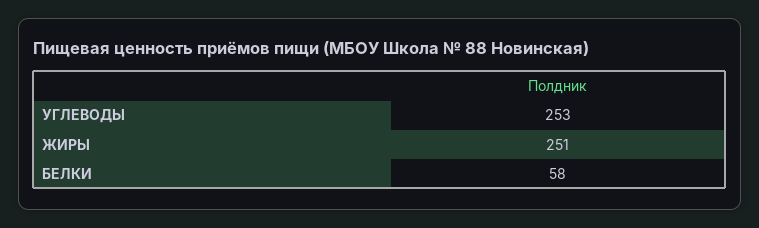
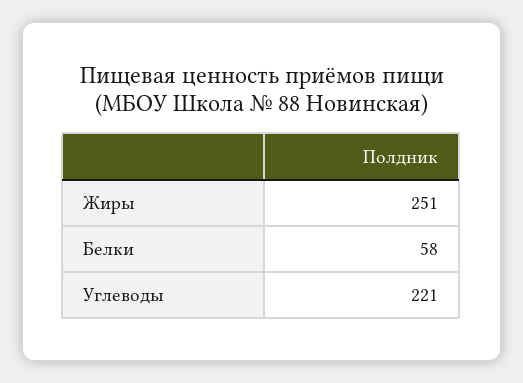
  {
-   "УГЛЕВОДЫ": 253,
+   "УГЛЕВОДЫ": 221,
    "ЖИРЫ": 251,
    "БЕЛКИ": 58
  }

